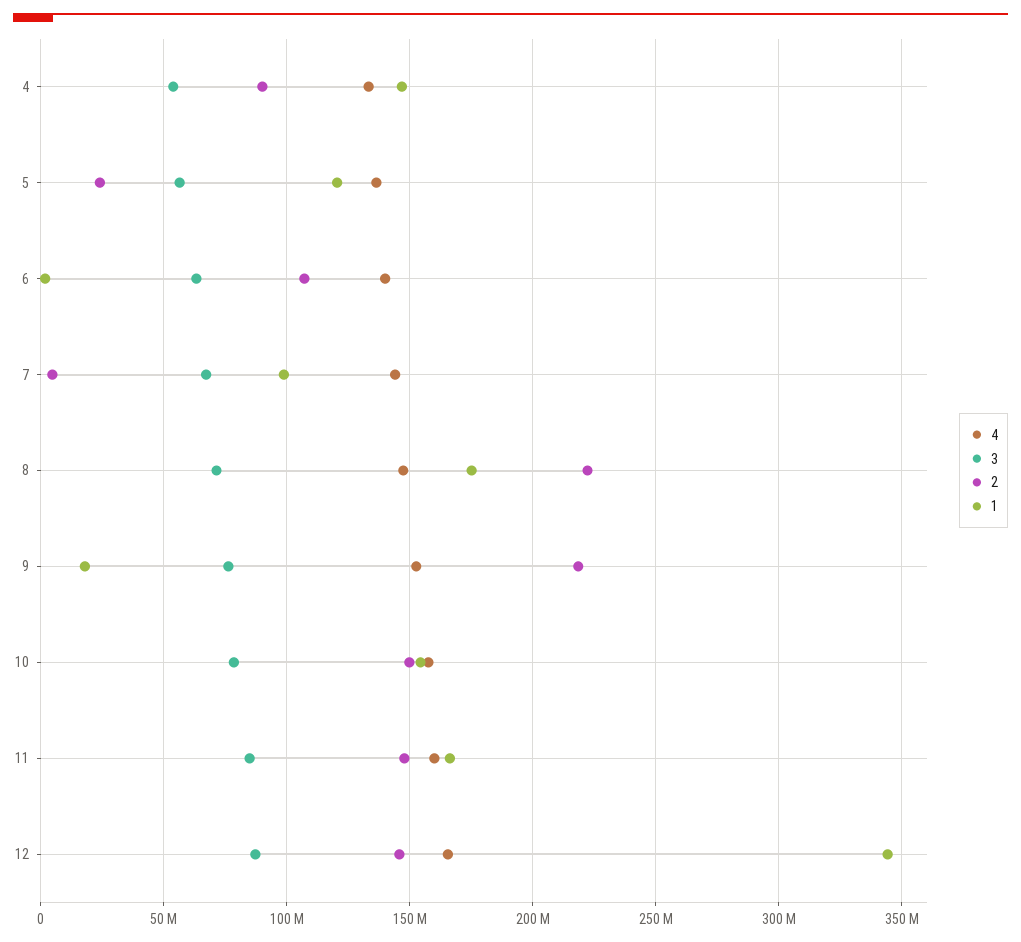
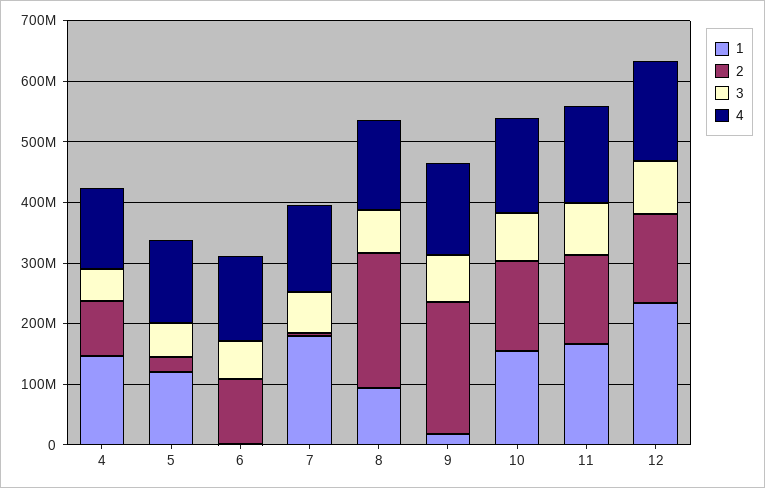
  {
    "4": {
      "4": 135000000,
      "5": 135000000,
      "6": 140000000,
      "7": 145000000,
      "8": 145000000,
      "9": 155000000,
      "10": 160000000,
      "11": 160000000,
      "12": 165000000
    },
    "3": {
      "4": 55000000,
      "5": 55000000,
      "6": 65000000,
      "7": 65000000,
      "8": 70000000,
      "9": 75000000,
      "10": 80000000,
      "11": 85000000,
      "12": 85000000
    },
    "2": {
      "4": 90000000,
      "5": 25000000,
      "6": 105000000,
      "7": 5000000,
      "8": 220000000,
      "9": 220000000,
      "10": 150000000,
      "11": 150000000,
      "12": 145000000
    },
    "1": {
      "4": 145000000,
      "5": 120000000,
      "6": 0,
-     "7": 100000000,
+     "7": 180000000,
-     "8": 175000000,
+     "8": 100000000,
      "9": 20000000,
      "10": 155000000,
      "11": 165000000,
-     "12": 345000000
+     "12": 240000000
    }
  }

